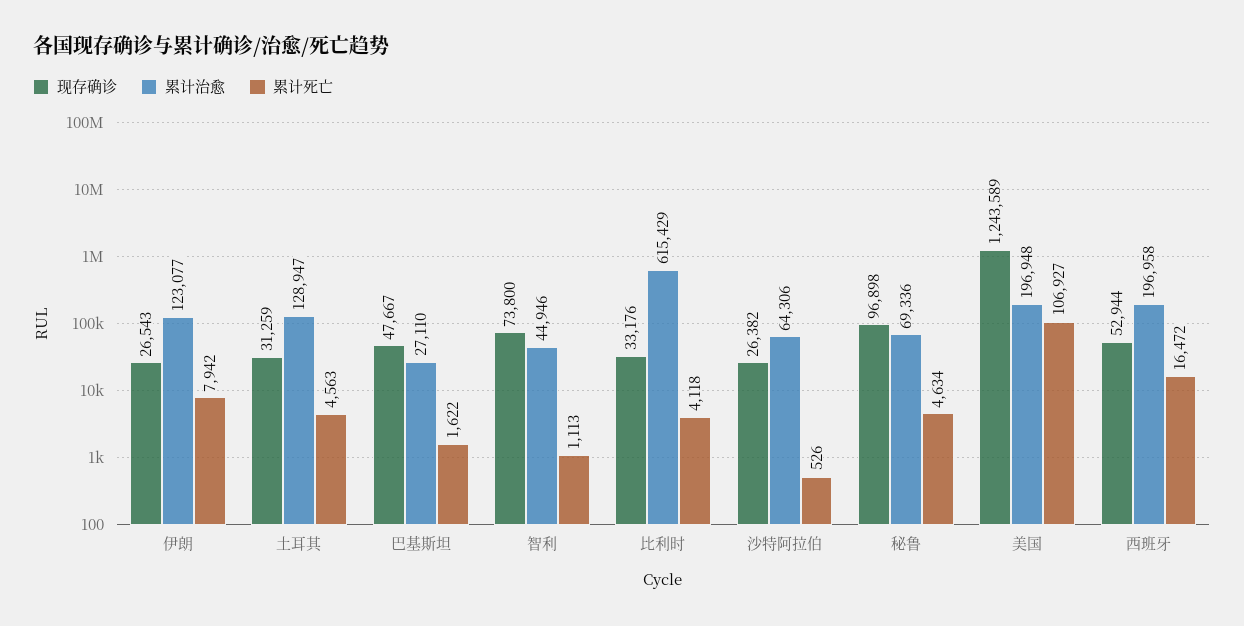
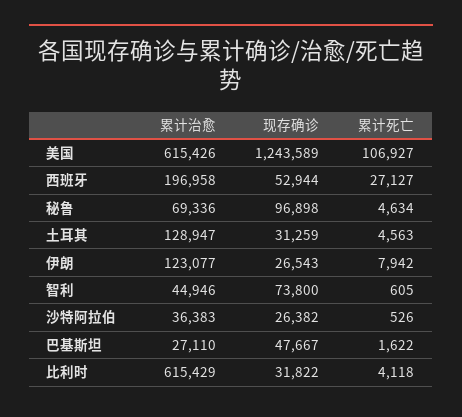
  {
    "现存确诊": {
      "伊朗": 26543,
      "土耳其": 31259,
      "巴基斯坦": 47667,
      "智利": 73800,
-     "比利时": 33176,
+     "比利时": 31822,
      "沙特阿拉伯": 26382,
      "秘鲁": 96898,
      "美国": 1243589,
      "西班牙": 52944
    },
    "累计治愈": {
      "伊朗": 123077,
      "土耳其": 128947,
      "巴基斯坦": 27110,
      "智利": 44946,
      "比利时": 615429,
-     "沙特阿拉伯": 64306,
+     "沙特阿拉伯": 36383,
      "秘鲁": 69336,
-     "美国": 196948,
+     "美国": 615426,
      "西班牙": 196958
    },
    "累计死亡": {
      "伊朗": 7942,
      "土耳其": 4563,
      "巴基斯坦": 1622,
-     "智利": 1113,
+     "智利": 605,
      "比利时": 4118,
      "沙特阿拉伯": 526,
      "秘鲁": 4634,
      "美国": 106927,
-     "西班牙": 16472
+     "西班牙": 27127
    }
  }

